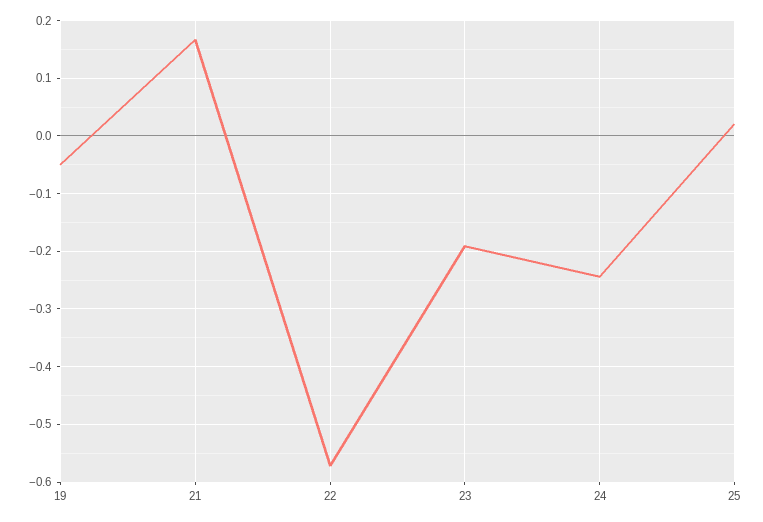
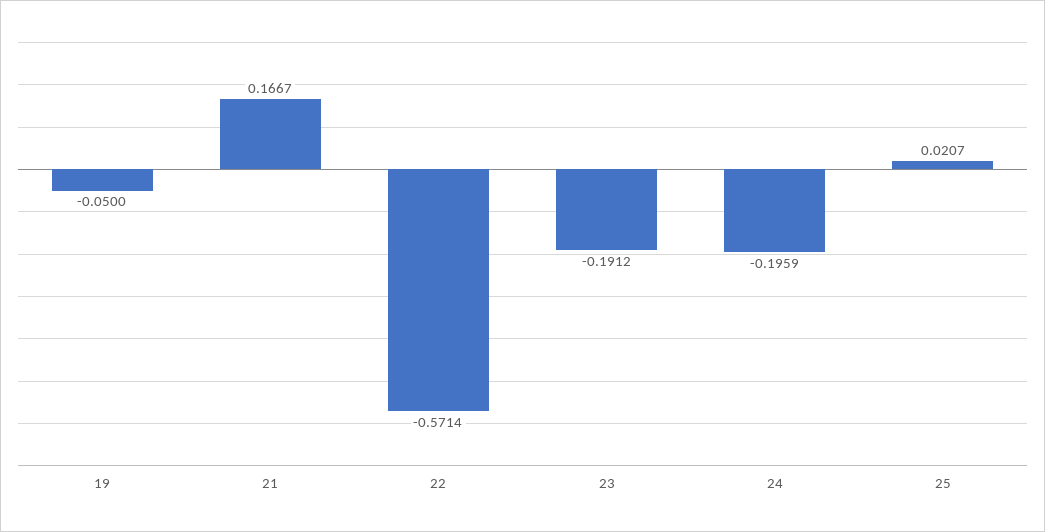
  {
    "19": -0.05,
    "21": 0.1667,
    "22": -0.5714,
    "23": -0.1912,
-   "24": -0.24,
+   "24": -0.1959,
    "25": 0.0207
  }

